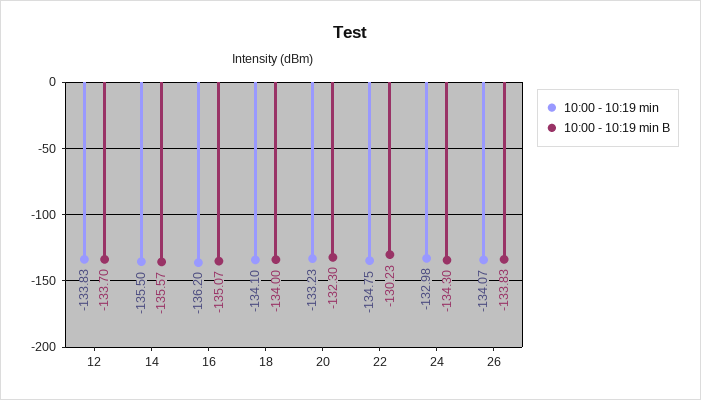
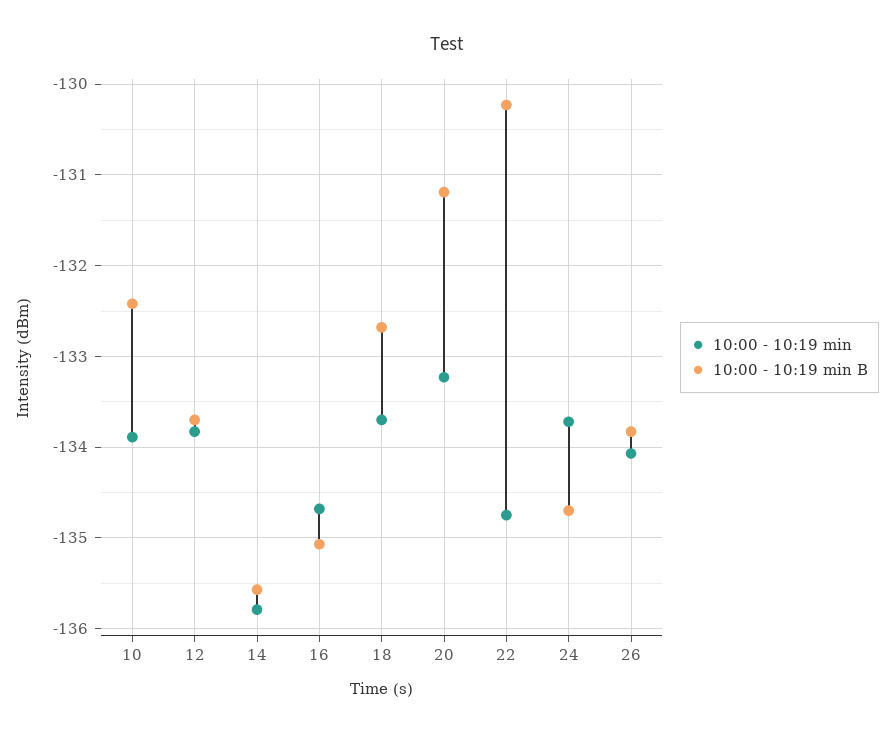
  {
    "10:00 - 10:19 min": {
      "12": -133.83,
-     "14": -135.5,
+     "14": -135.8,
-     "16": -136.2,
+     "16": -134.7,
-     "18": -134.1,
+     "18": -133.7,
      "20": -133.23,
      "22": -134.75,
-     "24": -132.98,
+     "24": -133.7,
-     "26": -134.07
+     "26": -134.07,
+     "10": -133.9
    },
    "10:00 - 10:19 min B": {
      "12": -133.7,
      "14": -135.57,
      "16": -135.07,
-     "18": -134,
+     "18": -132.7,
-     "20": -132.3,
+     "20": -131.2,
      "22": -130.23,
-     "24": -134.3,
+     "24": -134.7,
-     "26": -133.83
+     "26": -133.83,
+     "10": -132.4
    }
  }

